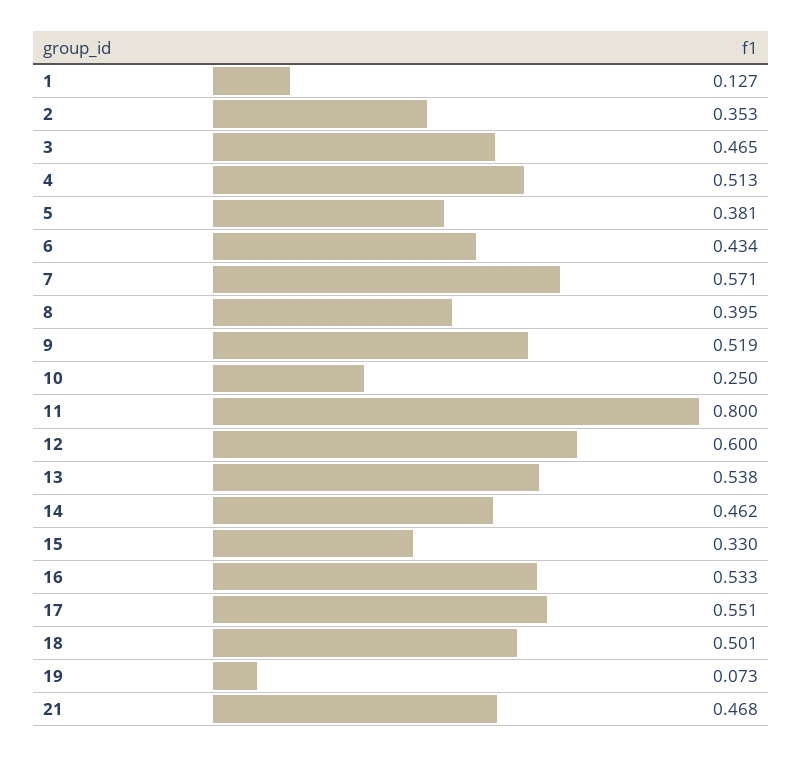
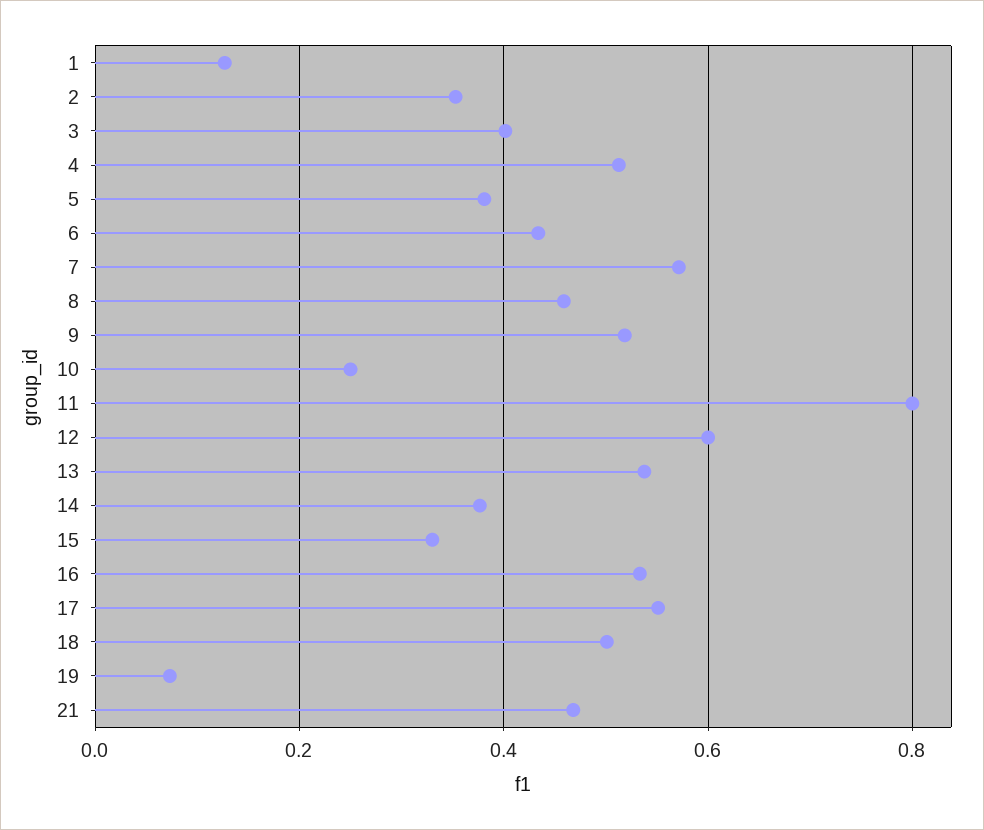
  {
    "1": 0.127,
    "2": 0.353,
-   "3": 0.465,
+   "3": 0.4,
    "4": 0.513,
    "5": 0.381,
    "6": 0.434,
    "7": 0.571,
-   "8": 0.395,
+   "8": 0.46,
    "9": 0.519,
    "10": 0.25,
    "11": 0.8,
    "12": 0.6,
    "13": 0.538,
-   "14": 0.462,
+   "14": 0.38,
    "15": 0.33,
    "16": 0.533,
    "17": 0.551,
    "18": 0.501,
    "19": 0.073,
    "21": 0.468
  }

